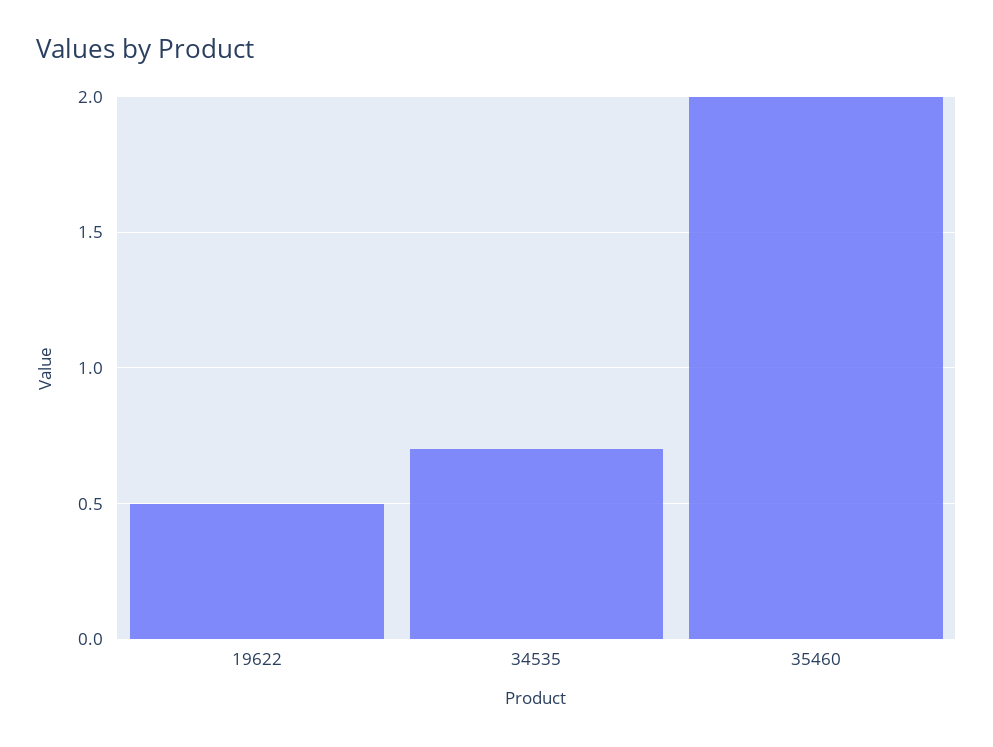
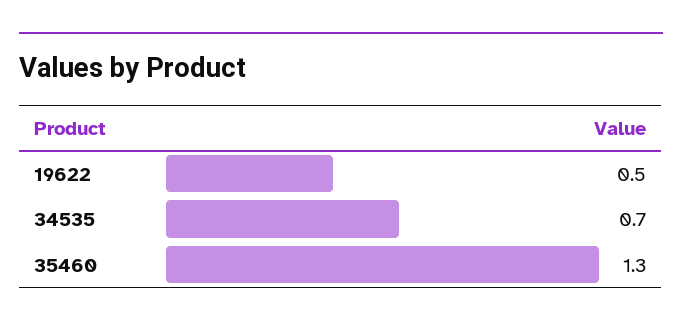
  {
    "19622": 0.5,
    "34535": 0.7,
-   "35460": 2
+   "35460": 1.3
  }

